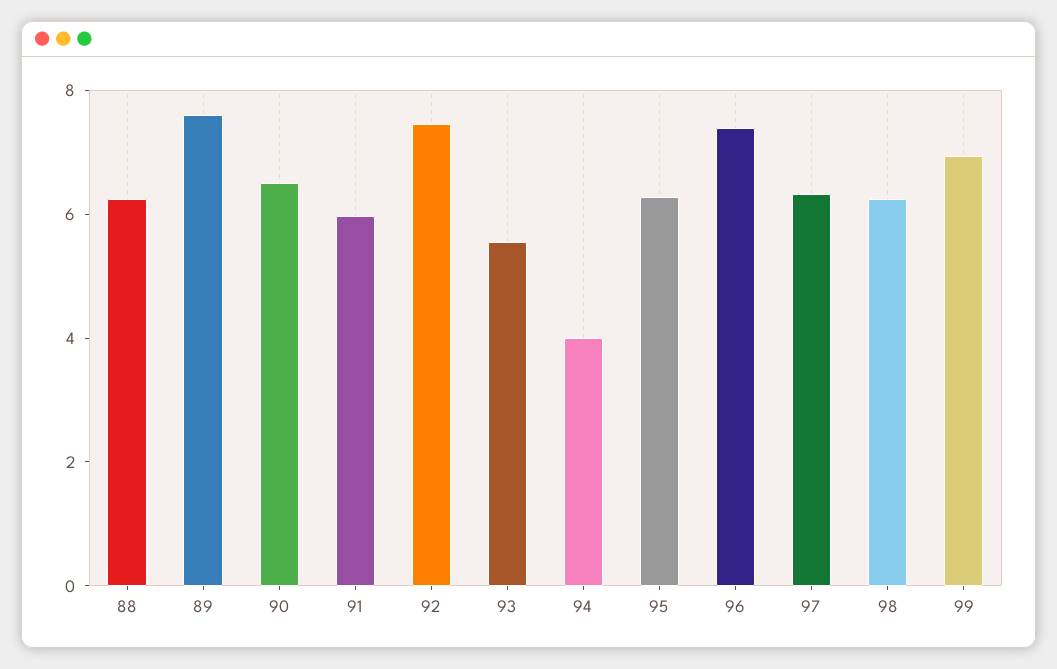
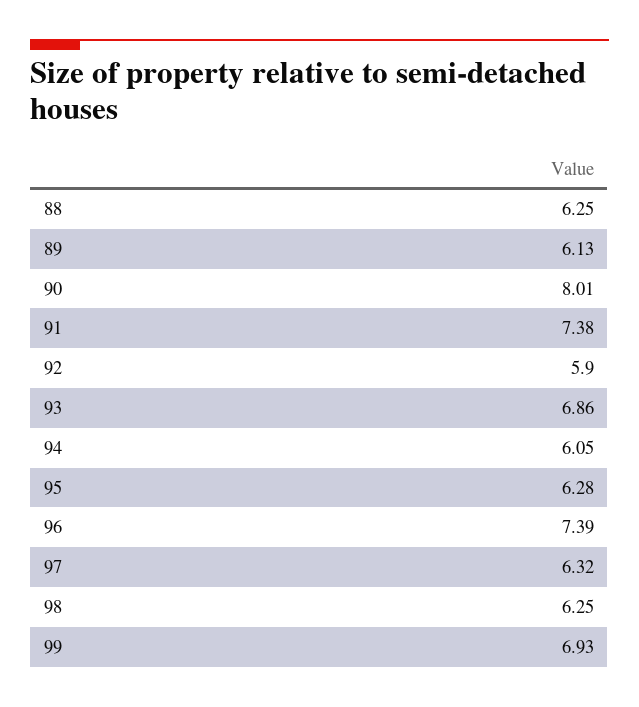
  {
    "88": 6.25,
-   "89": 7.5,
+   "89": 6.13,
-   "90": 6.5,
+   "90": 8.01,
-   "91": 6,
+   "91": 7.38,
-   "92": 7.5,
+   "92": 5.9,
-   "93": 5.5,
+   "93": 6.86,
-   "94": 4,
+   "94": 6.05,
    "95": 6.28,
    "96": 7.39,
    "97": 6.32,
    "98": 6.25,
    "99": 6.93
  }

